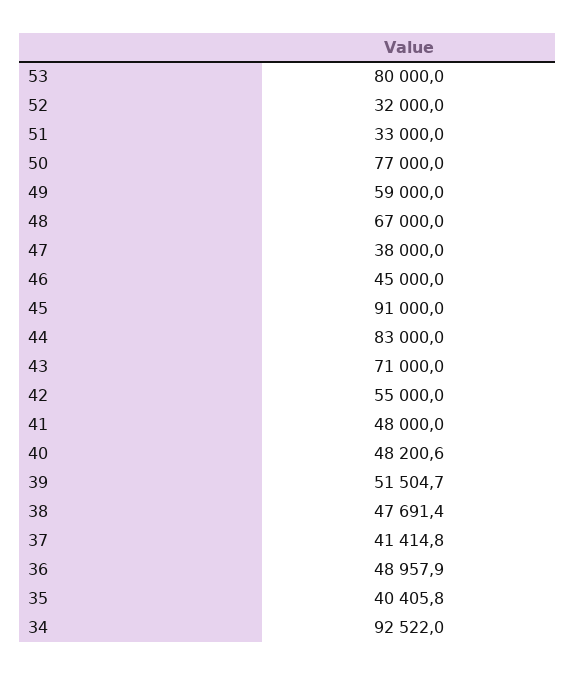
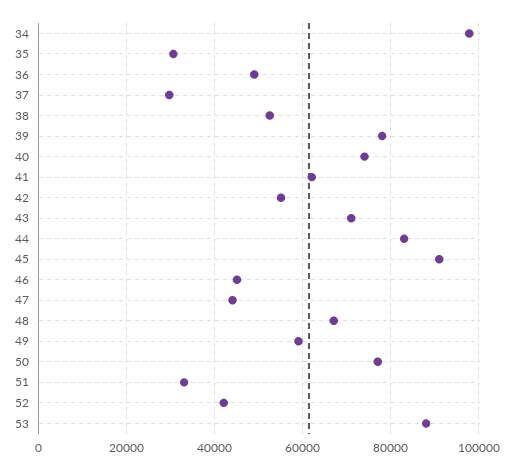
  {
-   "53": 80000,
+   "53": 88000,
-   "52": 32000,
+   "52": 42000,
    "51": 33000,
    "50": 77000,
    "49": 59000,
    "48": 67000,
-   "47": 38000,
+   "47": 44000,
    "46": 45000,
    "45": 91000,
    "44": 83000,
    "43": 71000,
    "42": 55000,
-   "41": 48000,
+   "41": 62000,
-   "40": 48200.6,
+   "40": 74000,
-   "39": 51504.7,
+   "39": 78000,
-   "38": 47691.4,
+   "38": 52000,
-   "37": 41414.8,
+   "37": 30000,
    "36": 48957.9,
-   "35": 40405.8,
+   "35": 30000,
-   "34": 92522
+   "34": 98000
  }

